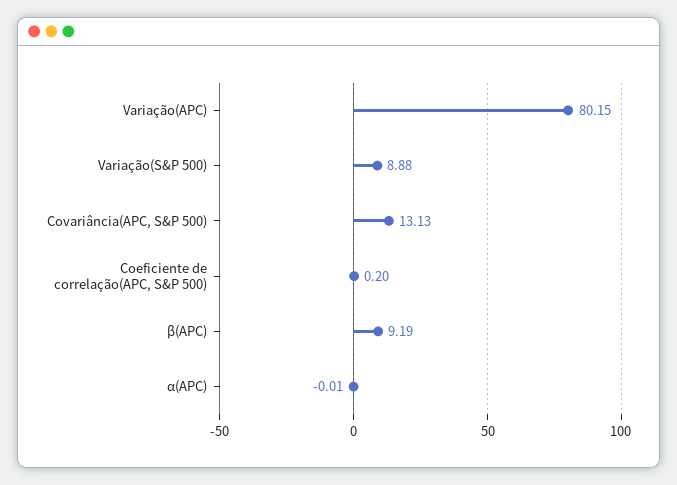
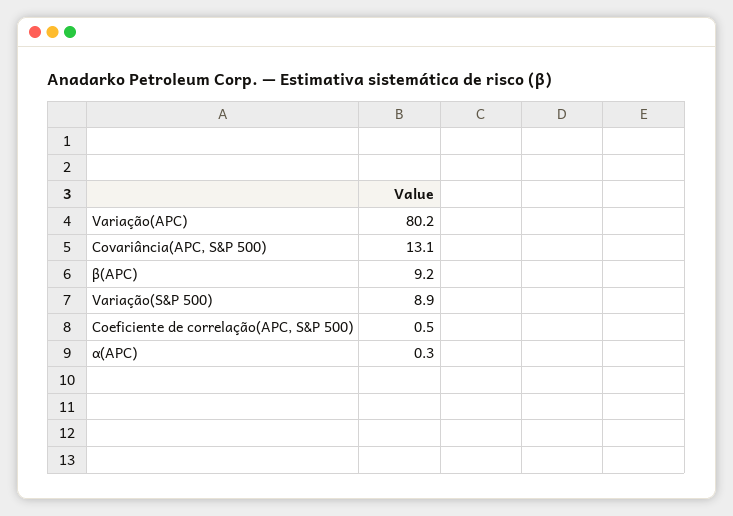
  {
    "Variação(APC)": 80.15,
    "Variação(S&P 500)": 8.88,
    "Covariância(APC, S&P 500)": 13.13,
-   "Coeficiente de correlação(APC, S&P 500)": 0.2,
+   "Coeficiente de correlação(APC, S&P 500)": 0.5,
    "β(APC)": 9.19,
-   "α(APC)": -0.01
+   "α(APC)": 0.3
  }

